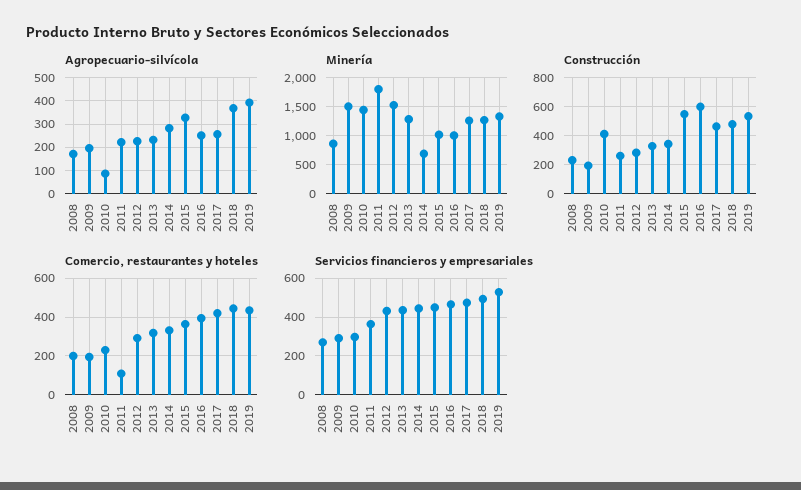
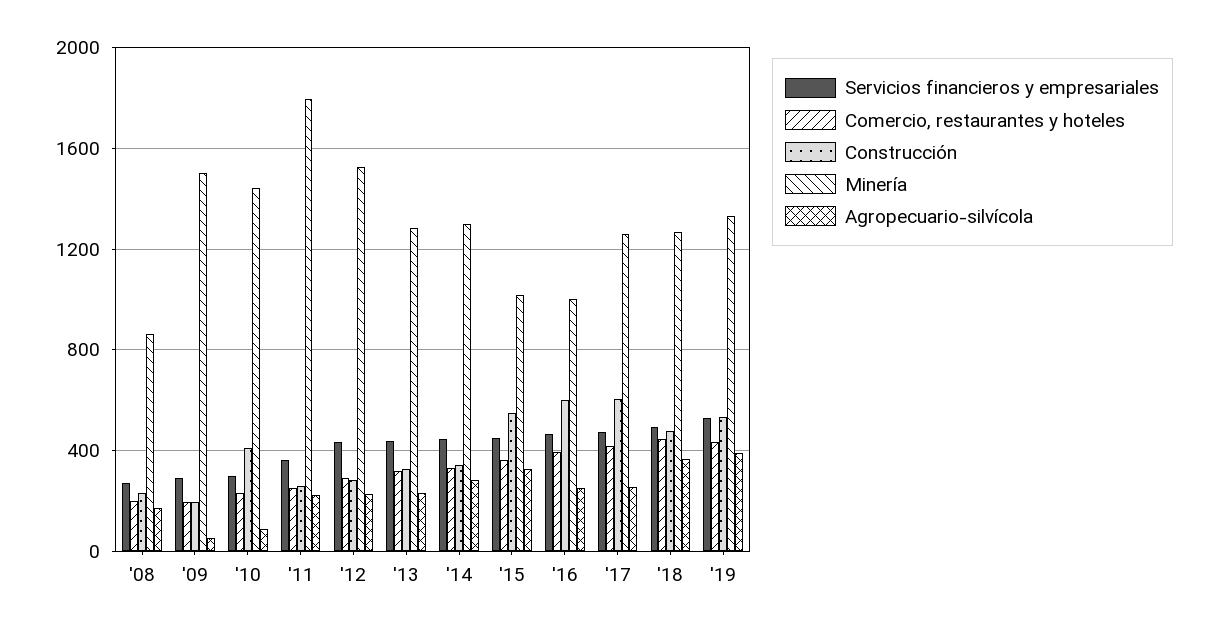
  {
    "Agropecuario-silvícola": {
      "2008": 150,
-     "2009": 200,
+     "2009": 50,
      "2010": 100,
      "2011": 200,
      "2012": 250,
      "2013": 250,
      "2014": 300,
      "2015": 350,
      "2016": 250,
      "2017": 250,
      "2018": 350,
      "2019": 400
    },
    "Minería": {
      "2008": 850,
      "2009": 1500,
      "2010": 1450,
      "2011": 1800,
      "2012": 1550,
      "2013": 1300,
-     "2014": 750,
+     "2014": 1300,
      "2015": 1000,
      "2016": 1000,
      "2017": 1250,
      "2018": 1250,
      "2019": 1350
    },
    "Construcción": {
      "2008": 250,
      "2009": 200,
      "2010": 400,
      "2011": 250,
      "2012": 300,
      "2013": 350,
      "2014": 350,
      "2015": 550,
      "2016": 600,
-     "2017": 450,
+     "2017": 600,
      "2018": 500,
      "2019": 550
    },
    "Comercio, restaurantes y hoteles": {
      "2008": 200,
      "2009": 200,
      "2010": 250,
-     "2011": 100,
+     "2011": 250,
      "2012": 300,
      "2013": 300,
      "2014": 350,
      "2015": 350,
      "2016": 400,
      "2017": 400,
      "2018": 450,
      "2019": 450
    },
    "Servicios financieros y empresariales": {
      "2008": 250,
      "2009": 300,
      "2010": 300,
      "2011": 350,
      "2012": 450,
      "2013": 450,
      "2014": 450,
      "2015": 450,
      "2016": 450,
      "2017": 450,
      "2018": 500,
      "2019": 550
    }
  }

